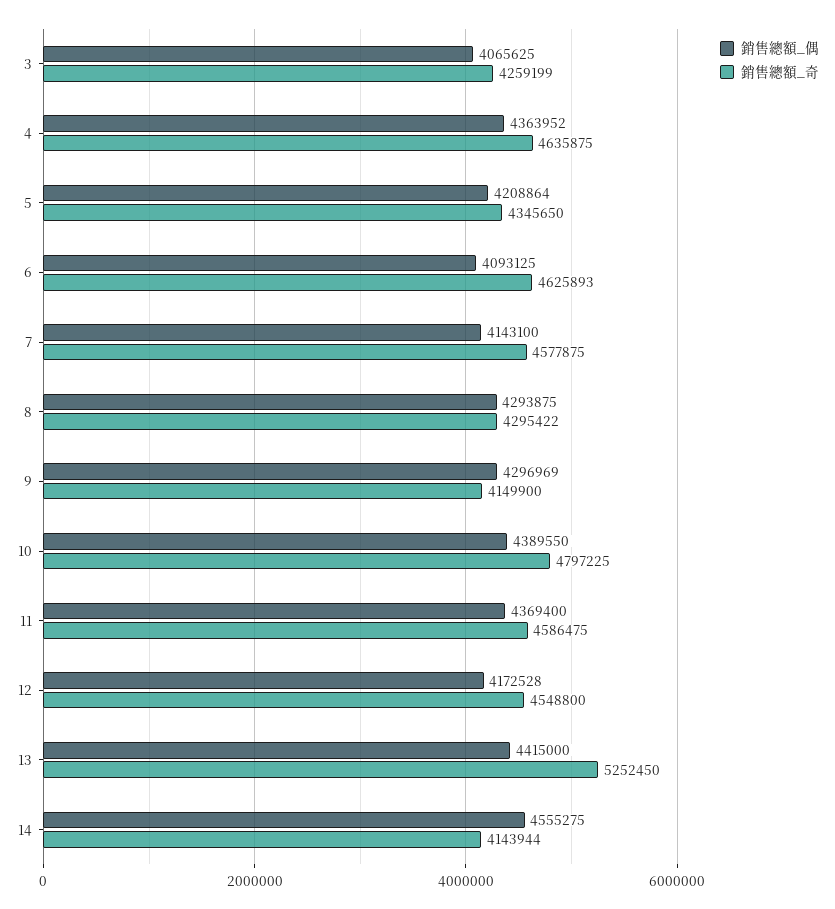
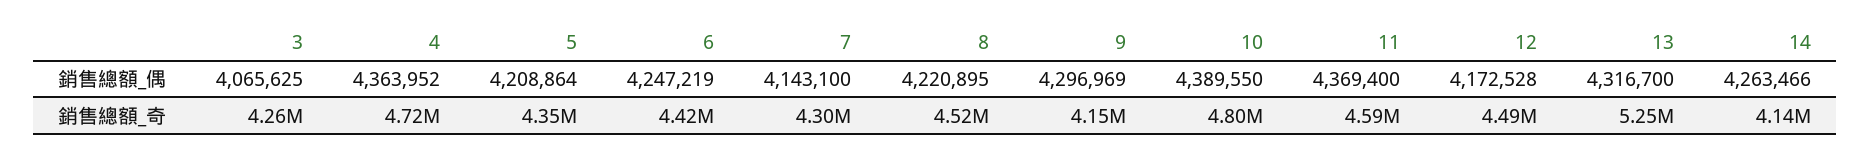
  {
    "銷售總額_偶": {
      "3": 4065625,
      "4": 4363952,
      "5": 4208864,
-     "6": 4093125,
+     "6": 4247219,
      "7": 4143100,
-     "8": 4293875,
+     "8": 4220895,
      "9": 4296969,
      "10": 4389550,
      "11": 4369400,
      "12": 4172528,
-     "13": 4415000,
+     "13": 4316700,
-     "14": 4555275
+     "14": 4263466
    },
    "銷售總額_奇": {
      "3": 4259199,
-     "4": 4635875,
+     "4": 4720000,
      "5": 4345650,
-     "6": 4625893,
+     "6": 4420000,
-     "7": 4577875,
+     "7": 4300000,
-     "8": 4295422,
+     "8": 4520000,
      "9": 4149900,
      "10": 4797225,
      "11": 4586475,
-     "12": 4548800,
+     "12": 4490000,
      "13": 5252450,
      "14": 4143944
    }
  }

